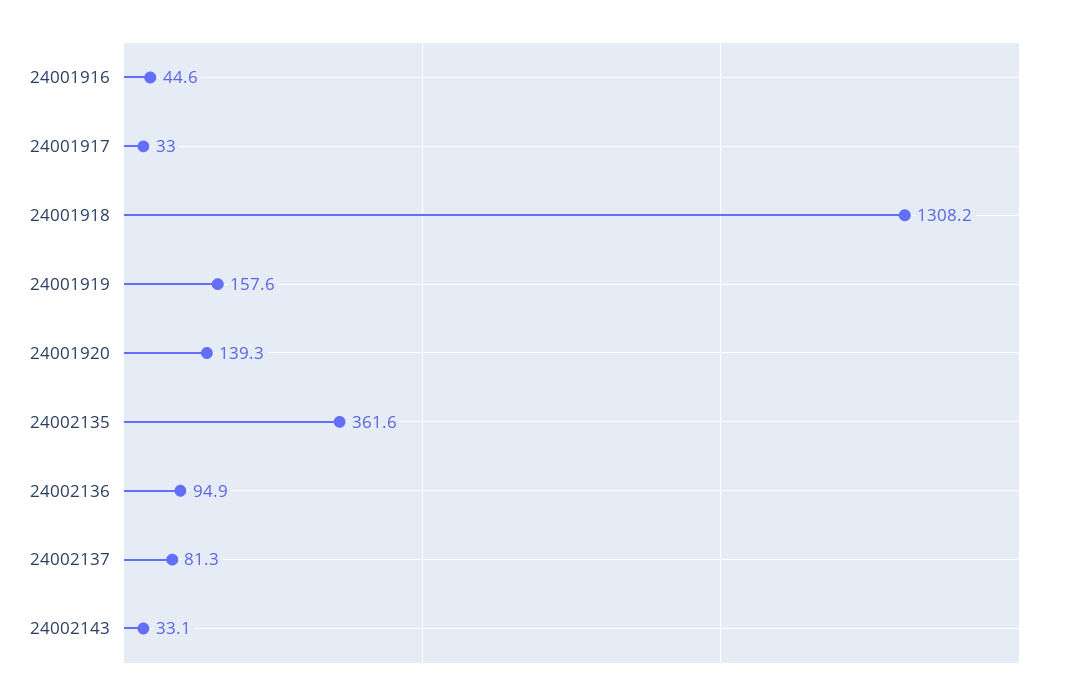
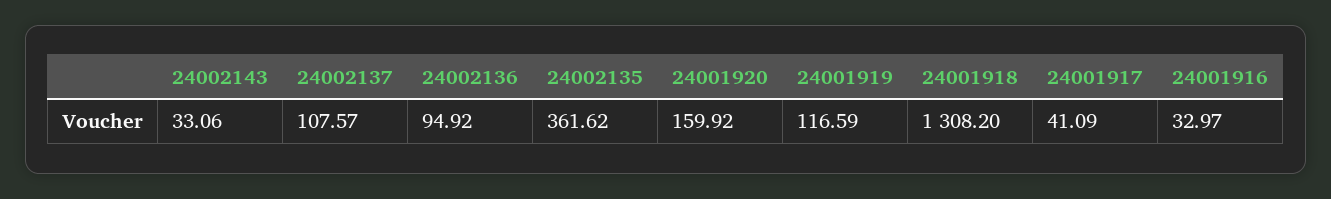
  {
-   "24001916": 44.6,
+   "24001916": 32.97,
-   "24001917": 33,
+   "24001917": 41.09,
    "24001918": 1308.2,
-   "24001919": 157.6,
+   "24001919": 116.59,
-   "24001920": 139.3,
+   "24001920": 159.92,
    "24002135": 361.62,
    "24002136": 94.92,
-   "24002137": 81.3,
+   "24002137": 107.57,
    "24002143": 33.06
  }

